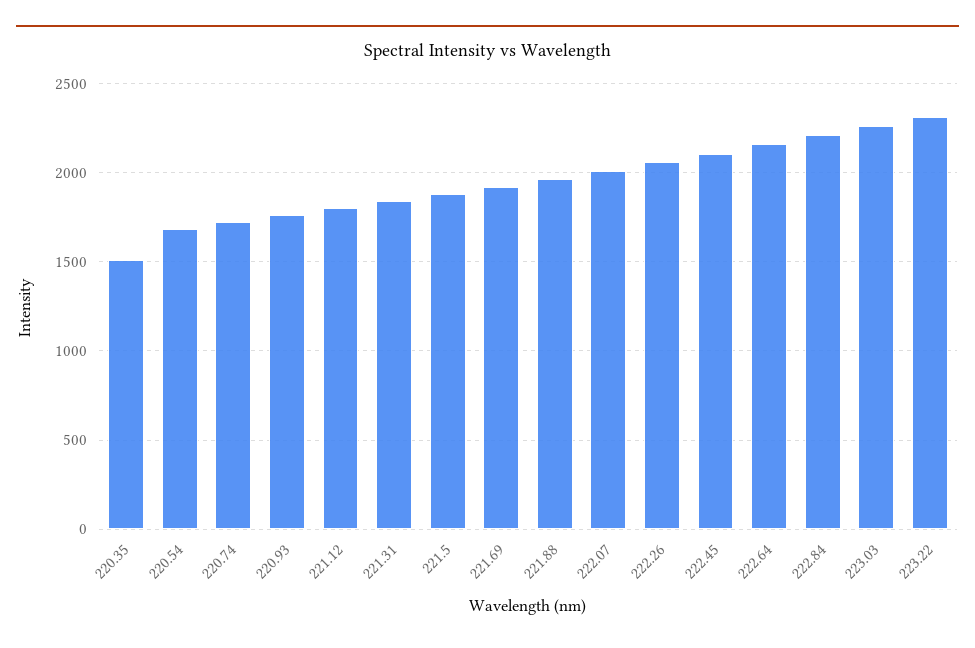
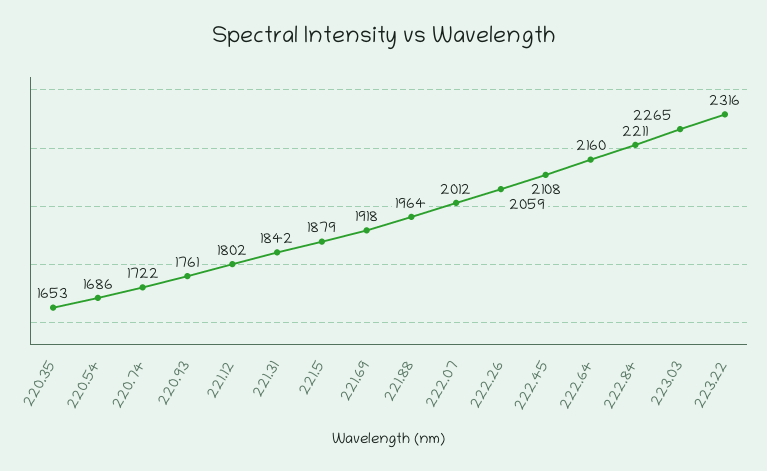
  {
-   "220.35": 1500,
+   "220.35": 1653,
    "220.54": 1686,
    "220.74": 1722,
    "220.93": 1761,
    "221.12": 1802,
    "221.31": 1842,
    "221.5": 1879,
    "221.69": 1918,
    "221.88": 1964,
    "222.07": 2012,
    "222.26": 2059,
    "222.45": 2108,
    "222.64": 2160,
    "222.84": 2211,
    "223.03": 2265,
    "223.22": 2316
  }

